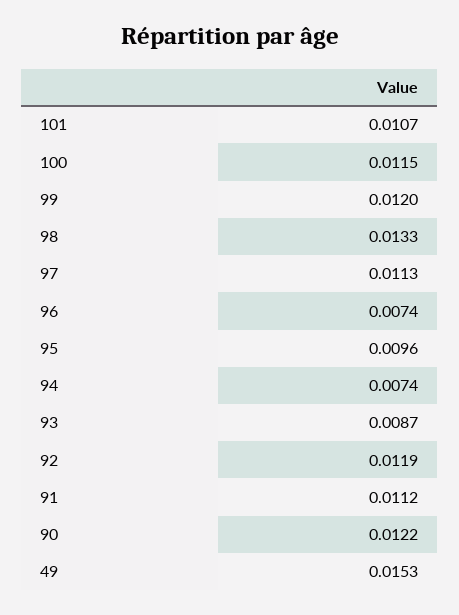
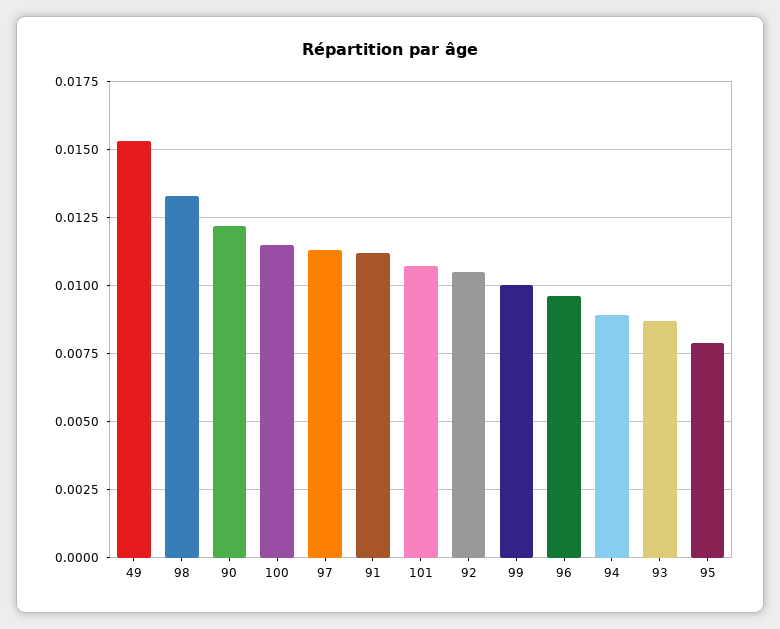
  {
    "101": 0.0107,
    "100": 0.0115,
-   "99": 0.012,
+   "99": 0.01,
    "98": 0.0133,
    "97": 0.0113,
-   "96": 0.0074,
+   "96": 0.0095,
-   "95": 0.0096,
+   "95": 0.008,
-   "94": 0.0074,
+   "94": 0.009,
    "93": 0.0087,
-   "92": 0.0119,
+   "92": 0.0105,
    "91": 0.0112,
    "90": 0.0122,
    "49": 0.0153
  }

